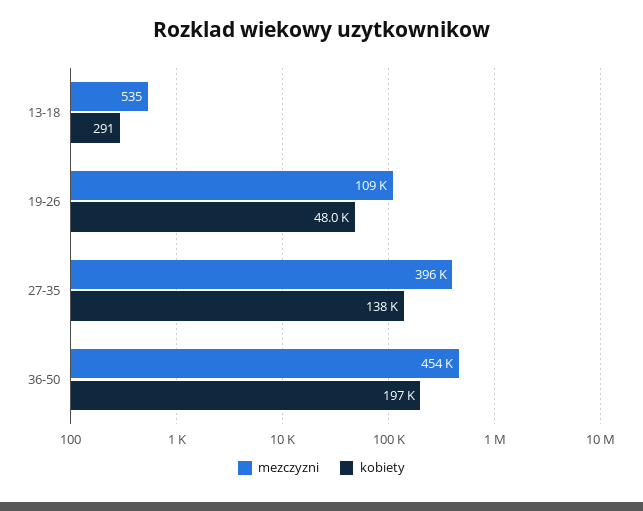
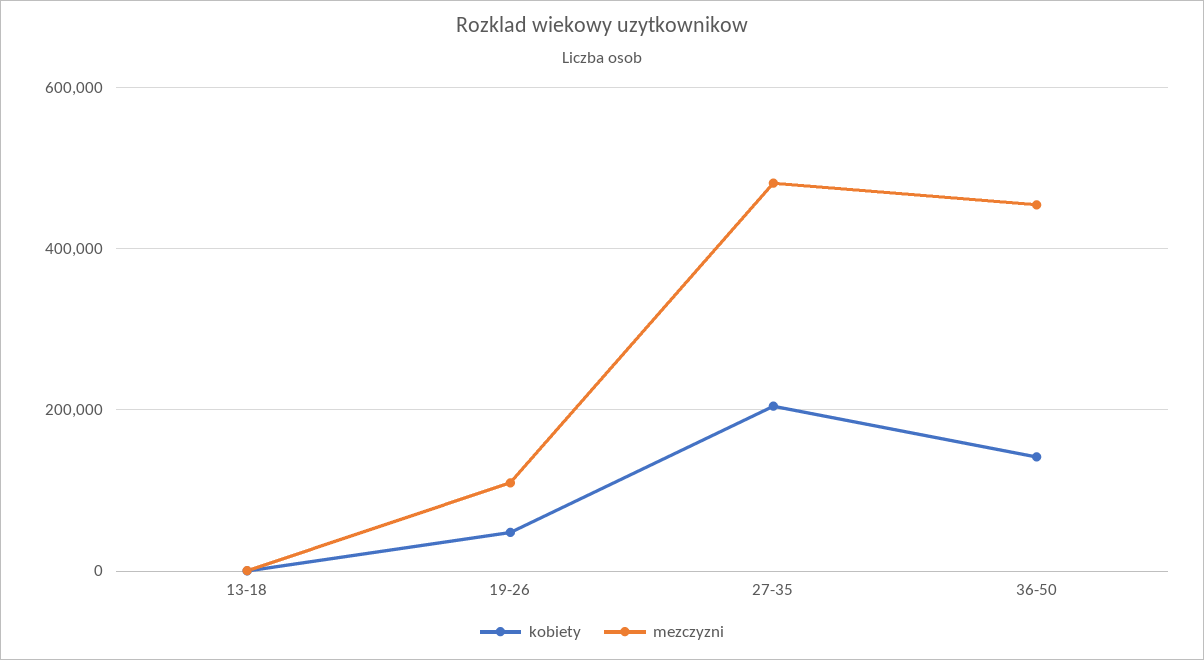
  {
    "mezczyzni": {
      "13-18": 535,
      "19-26": 109000,
-     "27-35": 396000,
+     "27-35": 480000,
      "36-50": 454000
    },
    "kobiety": {
      "13-18": 291,
      "19-26": 48000,
-     "27-35": 138000,
+     "27-35": 200000,
-     "36-50": 197000
+     "36-50": 140000
    }
  }

